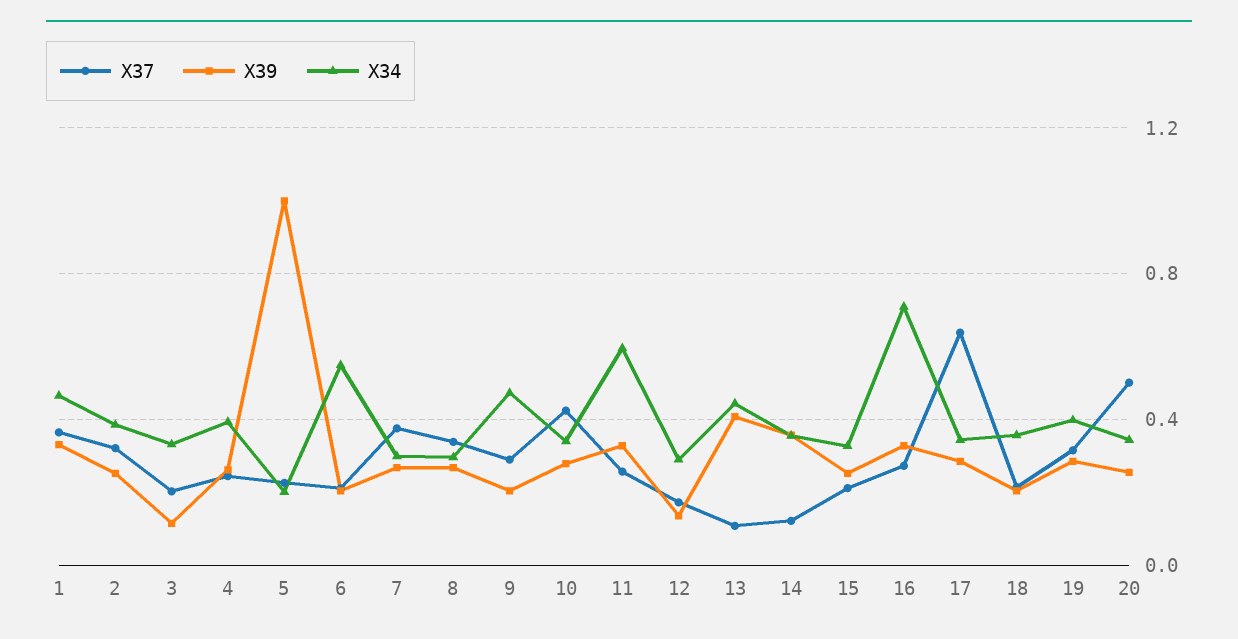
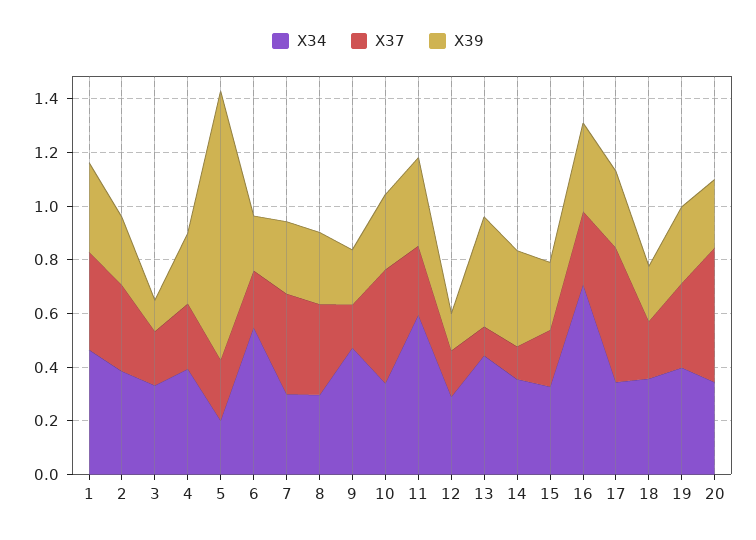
  {
    "X37": {
      "1": 0.35,
      "2": 0.3,
      "3": 0.2,
      "4": 0.25,
      "5": 0.25,
      "6": 0.2,
      "7": 0.4,
      "8": 0.35,
-     "9": 0.3,
+     "9": 0.15,
      "10": 0.4,
      "11": 0.25,
      "12": 0.15,
      "13": 0.1,
      "14": 0.1,
      "15": 0.2,
      "16": 0.25,
-     "17": 0.65,
+     "17": 0.5,
      "18": 0.2,
      "19": 0.3,
      "20": 0.5
    },
    "X39": {
      "1": 0.35,
      "2": 0.25,
      "3": 0.1,
      "4": 0.25,
      "5": 1,
      "6": 0.2,
      "7": 0.25,
      "8": 0.25,
      "9": 0.2,
      "10": 0.3,
      "11": 0.35,
      "12": 0.15,
      "13": 0.4,
      "14": 0.35,
      "15": 0.25,
      "16": 0.35,
      "17": 0.3,
      "18": 0.2,
      "19": 0.3,
      "20": 0.25
    },
    "X34": {
      "1": 0.45,
      "2": 0.4,
      "3": 0.35,
      "4": 0.4,
      "5": 0.2,
      "6": 0.55,
      "7": 0.3,
      "8": 0.3,
      "9": 0.45,
      "10": 0.35,
      "11": 0.6,
      "12": 0.3,
      "13": 0.45,
      "14": 0.35,
      "15": 0.35,
      "16": 0.7,
      "17": 0.35,
      "18": 0.35,
      "19": 0.4,
      "20": 0.35
    }
  }

